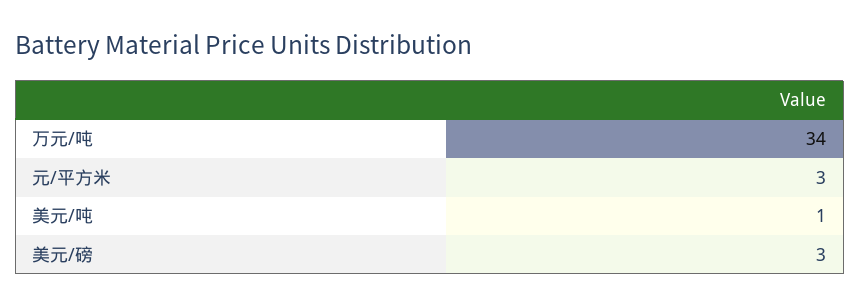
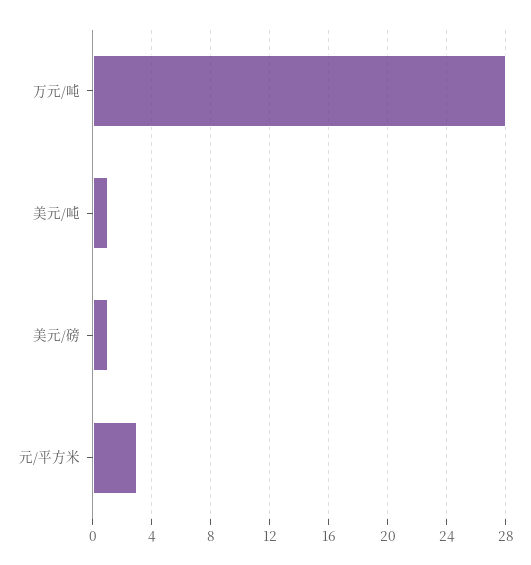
  {
-   "万元/吨": 34,
+   "万元/吨": 28,
    "元/平方米": 3,
    "美元/吨": 1,
-   "美元/磅": 3
+   "美元/磅": 1
  }

